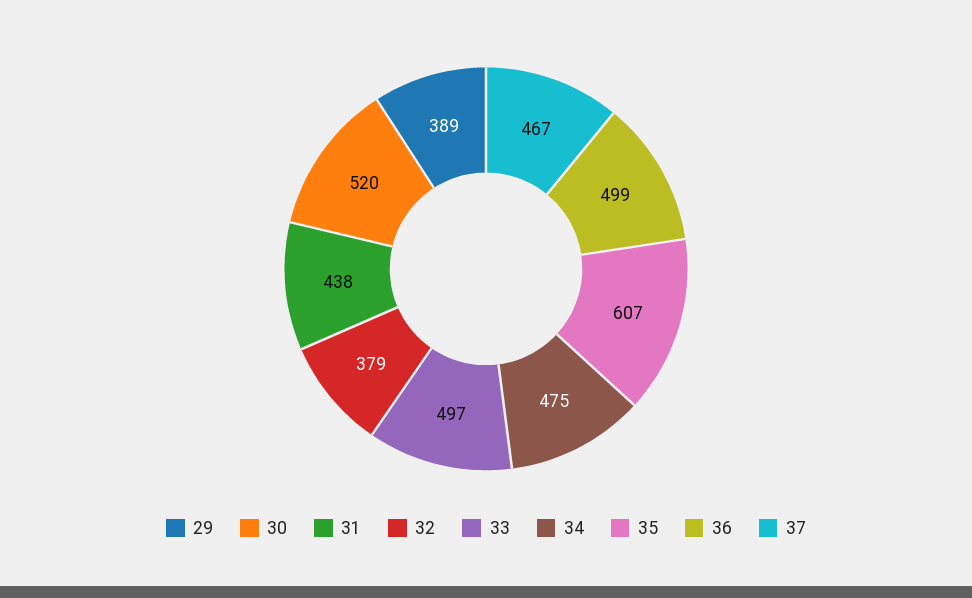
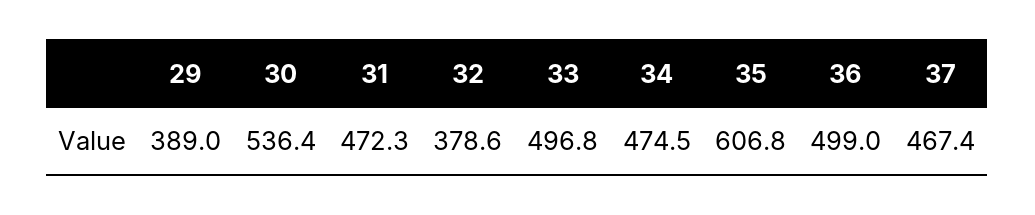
  {
    "29": 389,
-   "30": 520,
+   "30": 536.4,
-   "31": 438,
+   "31": 472.3,
    "32": 378.6,
    "33": 496.8,
    "34": 474.5,
    "35": 606.8,
    "36": 499,
    "37": 467.4
  }

